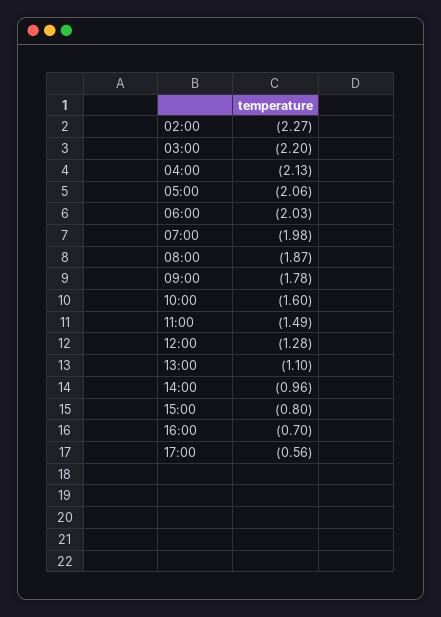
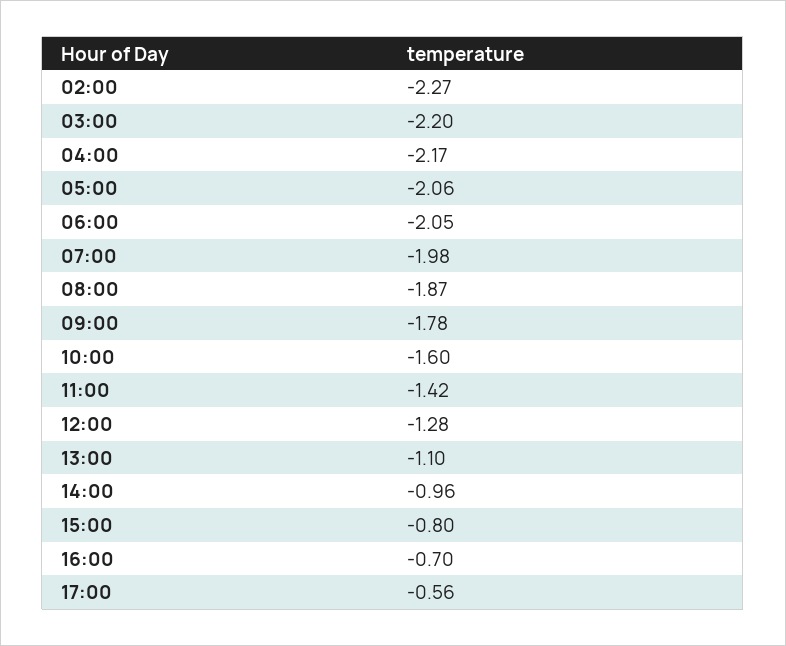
  {
    "02:00": -2.27,
    "03:00": -2.2,
-   "04:00": -2.13,
+   "04:00": -2.17,
    "05:00": -2.06,
-   "06:00": -2.03,
+   "06:00": -2.05,
    "07:00": -1.98,
    "08:00": -1.87,
    "09:00": -1.78,
    "10:00": -1.6,
-   "11:00": -1.49,
+   "11:00": -1.42,
    "12:00": -1.28,
    "13:00": -1.1,
    "14:00": -0.96,
    "15:00": -0.8,
    "16:00": -0.7,
    "17:00": -0.56
  }

